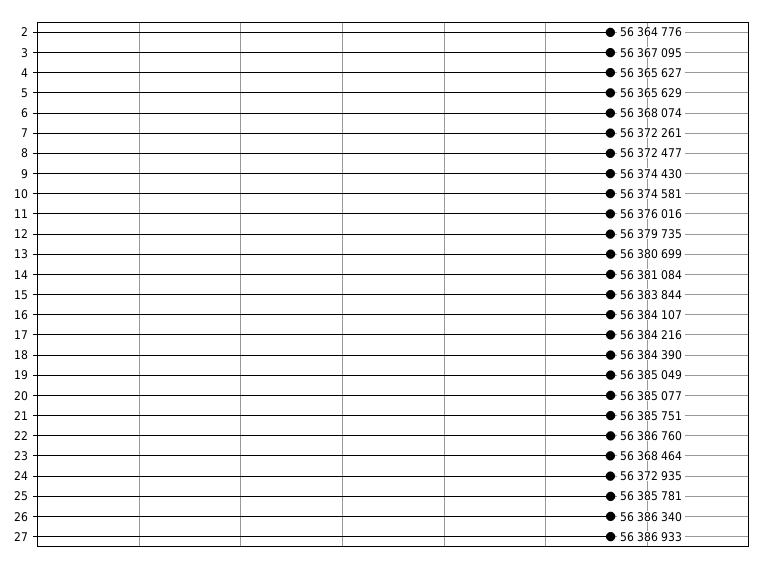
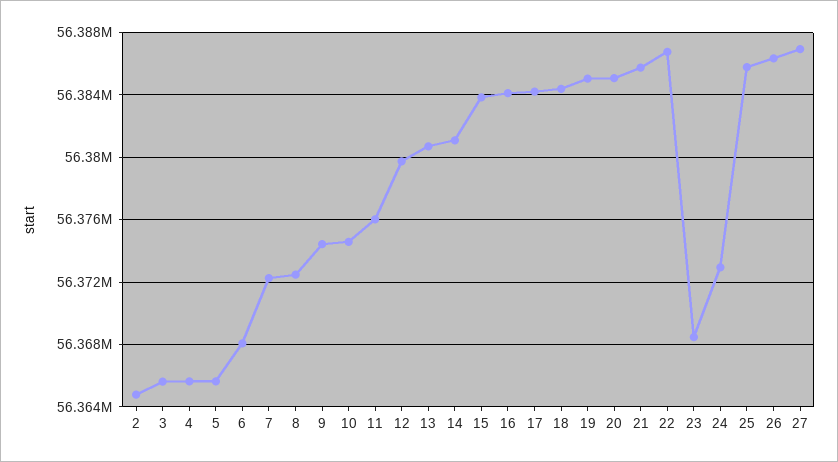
  {
    "2": 56364776,
-   "3": 56367095,
+   "3": 56365500,
    "4": 56365627,
    "5": 56365629,
    "6": 56368074,
    "7": 56372261,
    "8": 56372477,
    "9": 56374430,
    "10": 56374581,
    "11": 56376016,
    "12": 56379735,
    "13": 56380699,
    "14": 56381084,
    "15": 56383844,
    "16": 56384107,
    "17": 56384216,
    "18": 56384390,
    "19": 56385049,
    "20": 56385077,
    "21": 56385751,
    "22": 56386760,
    "23": 56368464,
    "24": 56372935,
    "25": 56385781,
    "26": 56386340,
    "27": 56386933
  }

